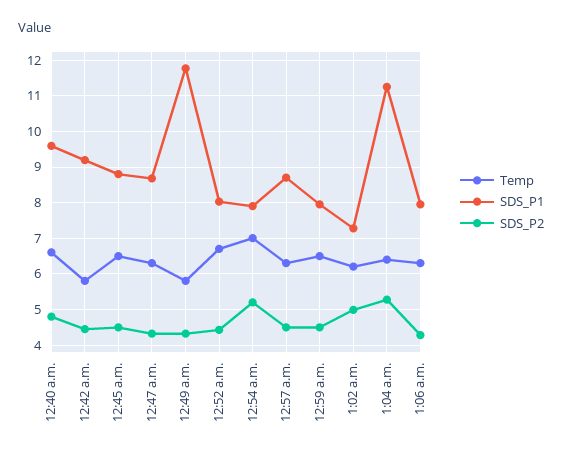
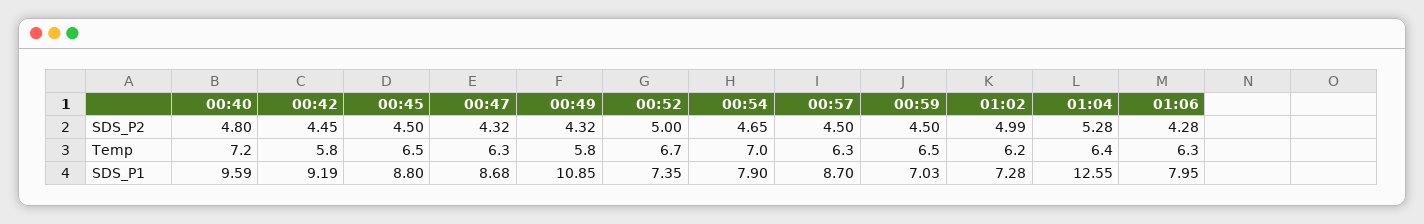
  {
    "Temp": {
-     "12:40 a.m.": 6.6,
+     "12:40 a.m.": 7.2,
      "12:42 a.m.": 5.8,
      "12:45 a.m.": 6.5,
      "12:47 a.m.": 6.3,
      "12:49 a.m.": 5.8,
      "12:52 a.m.": 6.7,
      "12:54 a.m.": 7,
      "12:57 a.m.": 6.3,
      "12:59 a.m.": 6.5,
      "1:02 a.m.": 6.2,
      "1:04 a.m.": 6.4,
      "1:06 a.m.": 6.3
    },
    "SDS_P1": {
      "12:40 a.m.": 9.59,
      "12:42 a.m.": 9.19,
      "12:45 a.m.": 8.8,
      "12:47 a.m.": 8.68,
-     "12:49 a.m.": 11.8,
+     "12:49 a.m.": 10.85,
-     "12:52 a.m.": 8,
+     "12:52 a.m.": 7.35,
      "12:54 a.m.": 7.9,
      "12:57 a.m.": 8.7,
-     "12:59 a.m.": 8,
+     "12:59 a.m.": 7.03,
      "1:02 a.m.": 7.28,
-     "1:04 a.m.": 11.2,
+     "1:04 a.m.": 12.55,
      "1:06 a.m.": 7.95
    },
    "SDS_P2": {
      "12:40 a.m.": 4.8,
      "12:42 a.m.": 4.45,
      "12:45 a.m.": 4.5,
      "12:47 a.m.": 4.32,
      "12:49 a.m.": 4.32,
-     "12:52 a.m.": 4.4,
+     "12:52 a.m.": 5,
-     "12:54 a.m.": 5.2,
+     "12:54 a.m.": 4.65,
      "12:57 a.m.": 4.5,
      "12:59 a.m.": 4.5,
      "1:02 a.m.": 4.99,
      "1:04 a.m.": 5.28,
      "1:06 a.m.": 4.28
    }
  }

